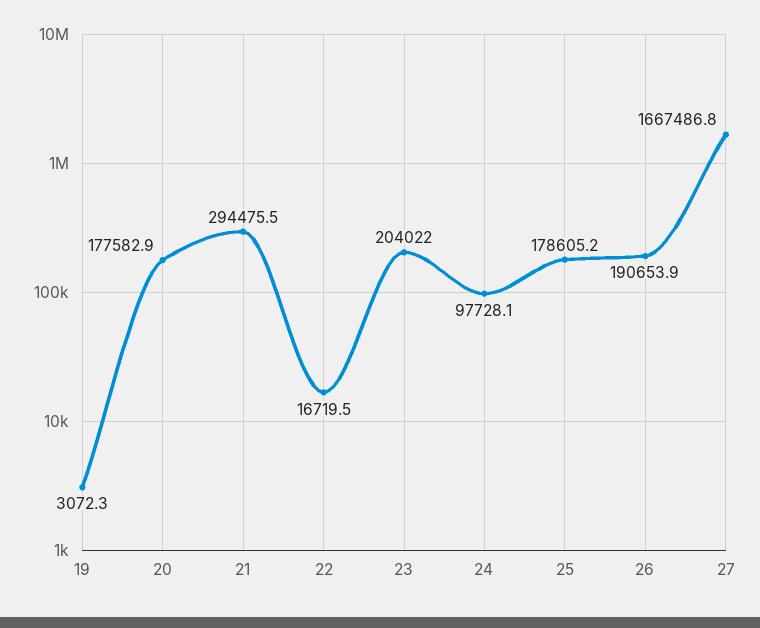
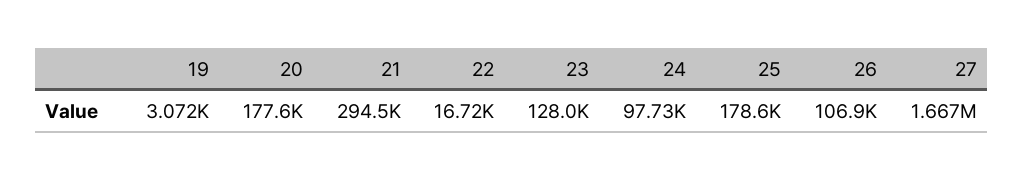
  {
    "19": 3072.3,
    "20": 177582.9,
    "21": 294475.5,
    "22": 16719.5,
-   "23": 204022,
+   "23": 128000,
    "24": 97728.1,
    "25": 178605.2,
-   "26": 190653.9,
+   "26": 106900,
    "27": 1667486.8
  }

